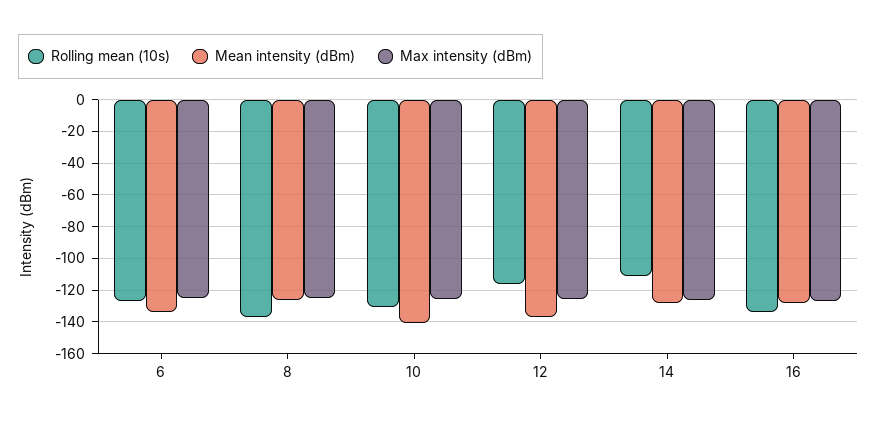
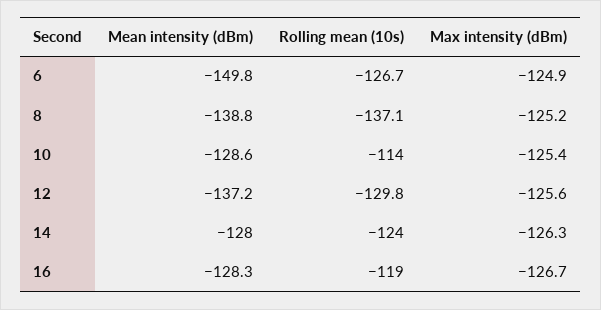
  {
    "Rolling mean (10s)": {
      "6": -126.7,
      "8": -137.1,
-     "10": -130,
+     "10": -114,
-     "12": -115,
+     "12": -129.8,
-     "14": -110,
+     "14": -124,
-     "16": -135
+     "16": -119
    },
    "Mean intensity (dBm)": {
-     "6": -135,
+     "6": -149.8,
-     "8": -125,
+     "8": -138.8,
-     "10": -140,
+     "10": -128.6,
      "12": -137.2,
      "14": -128,
      "16": -128.3
    },
    "Max intensity (dBm)": {
      "6": -124.9,
      "8": -125.2,
      "10": -125.4,
      "12": -125.6,
      "14": -126.3,
      "16": -126.7
    }
  }

